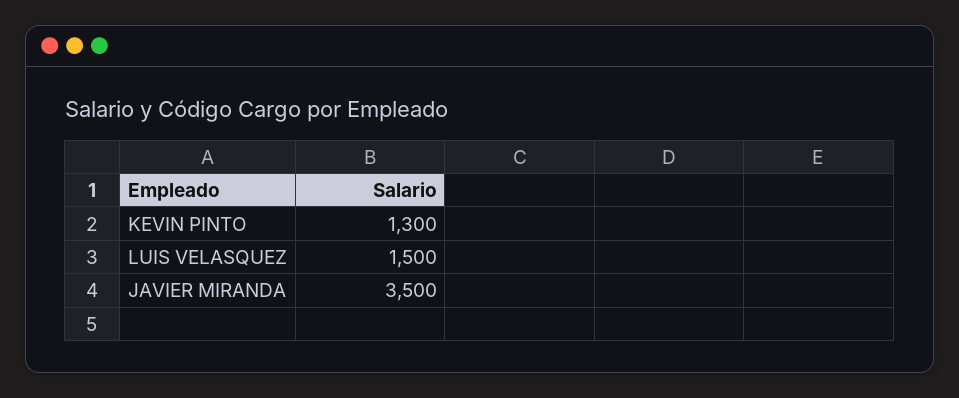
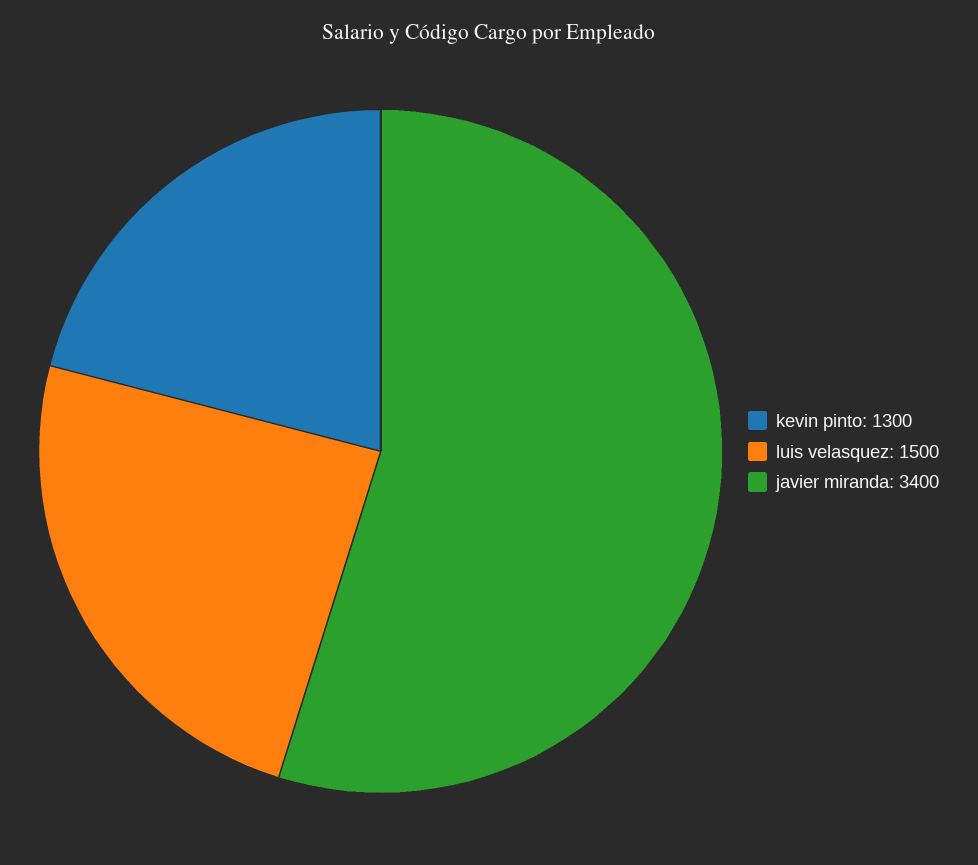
  {
    "KEVIN PINTO": 1300,
    "LUIS VELASQUEZ": 1500,
-   "JAVIER MIRANDA": 3500
+   "JAVIER MIRANDA": 3400
  }

